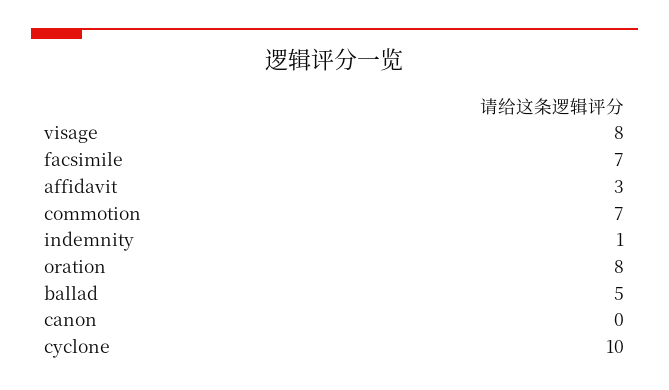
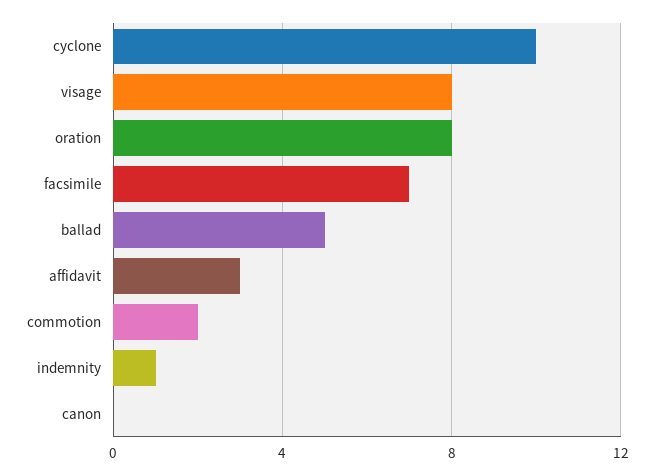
  {
    "visage": 8,
    "facsimile": 7,
    "affidavit": 3,
-   "commotion": 7,
+   "commotion": 2,
    "indemnity": 1,
    "oration": 8,
    "ballad": 5,
    "canon": 0,
    "cyclone": 10
  }

